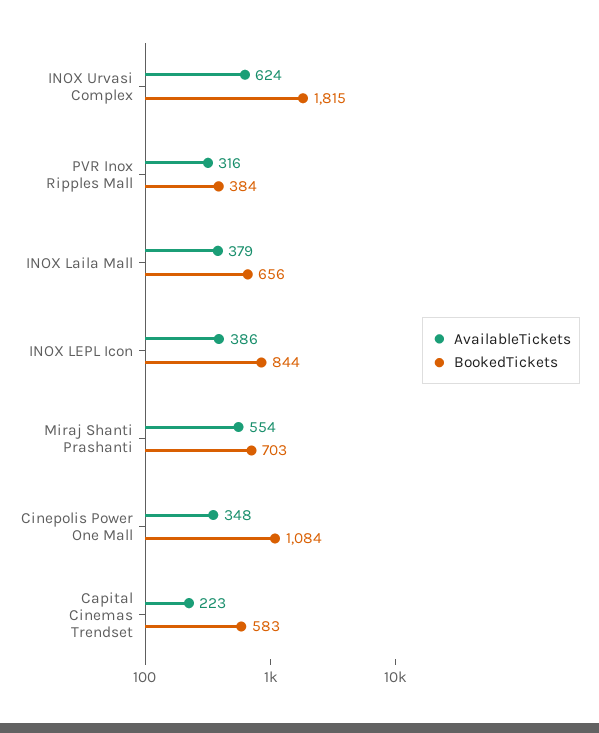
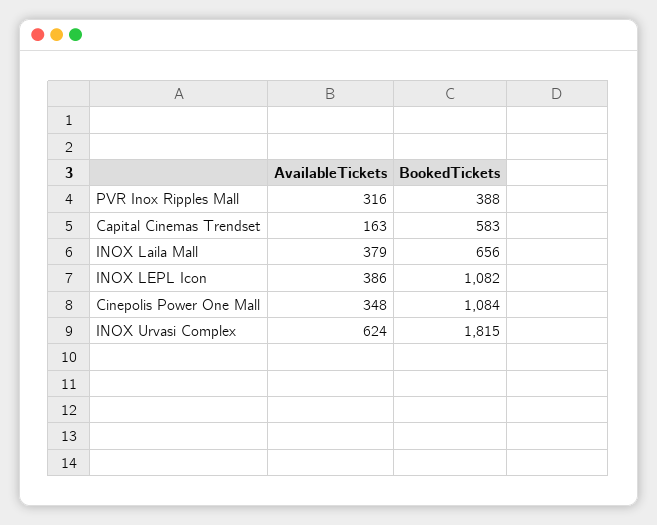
  {
    "AvailableTickets": {
      "INOX Urvasi Complex": 624,
      "PVR Inox Ripples Mall": 316,
      "INOX Laila Mall": 379,
      "INOX LEPL Icon": 386,
-     "Miraj Shanti Prashanti": 554,
      "Cinepolis Power One Mall": 348,
-     "Capital Cinemas Trendset": 223
+     "Capital Cinemas Trendset": 163
    },
    "BookedTickets": {
      "INOX Urvasi Complex": 1815,
-     "PVR Inox Ripples Mall": 384,
+     "PVR Inox Ripples Mall": 388,
      "INOX Laila Mall": 656,
-     "INOX LEPL Icon": 844,
+     "INOX LEPL Icon": 1082,
-     "Miraj Shanti Prashanti": 703,
      "Cinepolis Power One Mall": 1084,
      "Capital Cinemas Trendset": 583
    }
  }

